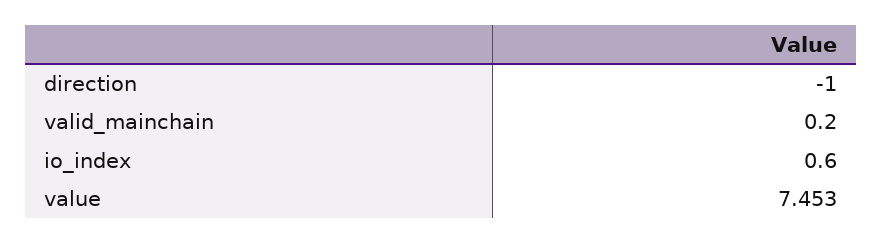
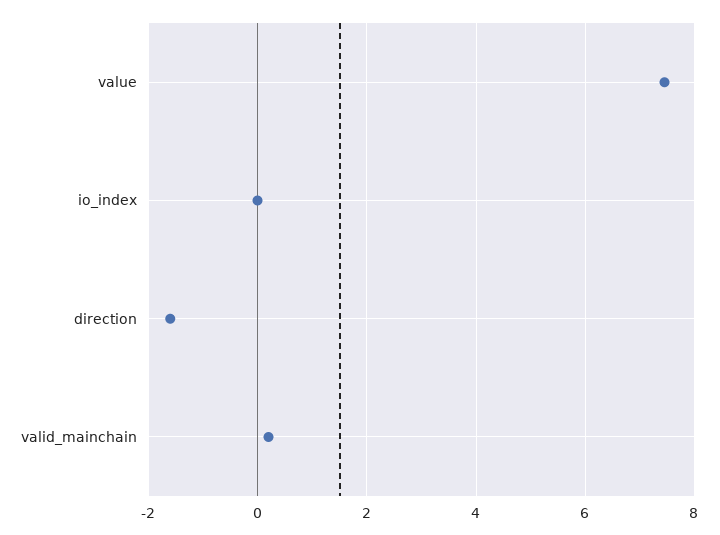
  {
-   "direction": -1,
+   "direction": -1.6,
    "valid_mainchain": 0.2,
-   "io_index": 0.6,
+   "io_index": 0,
    "value": 7.453
  }

